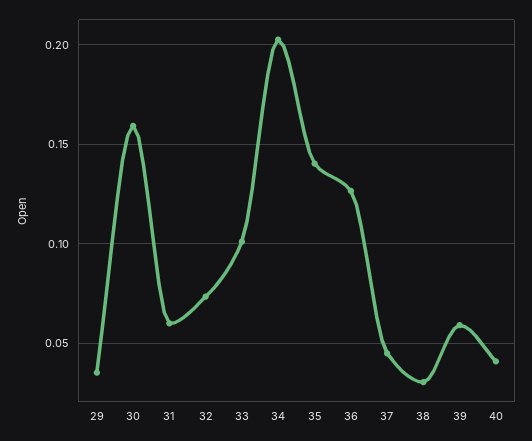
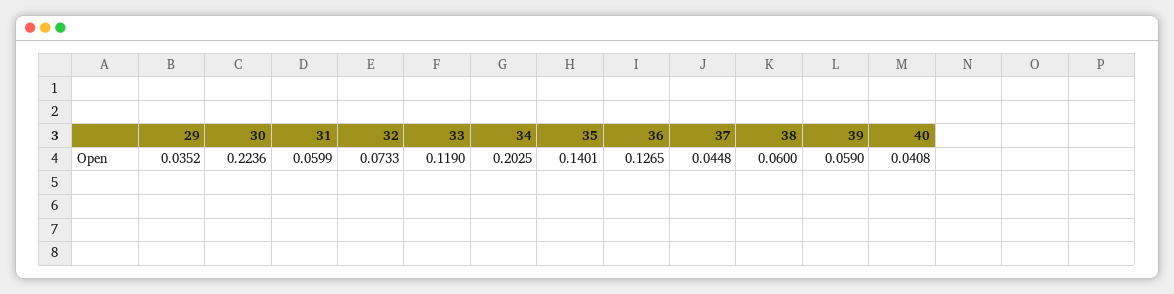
  {
    "29": 0.0352,
-   "30": 0.16,
+   "30": 0.2236,
    "31": 0.0599,
    "32": 0.0733,
-   "33": 0.1,
+   "33": 0.119,
    "34": 0.2025,
    "35": 0.1401,
    "36": 0.1265,
    "37": 0.0448,
-   "38": 0.03,
+   "38": 0.06,
    "39": 0.059,
    "40": 0.0408
  }

